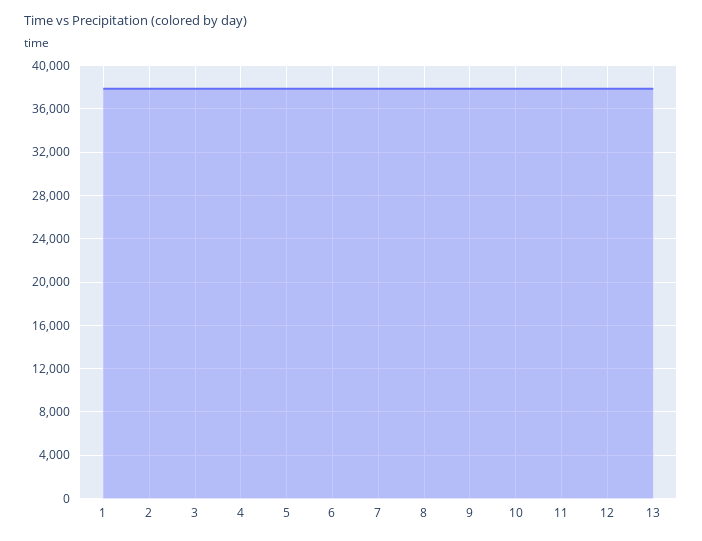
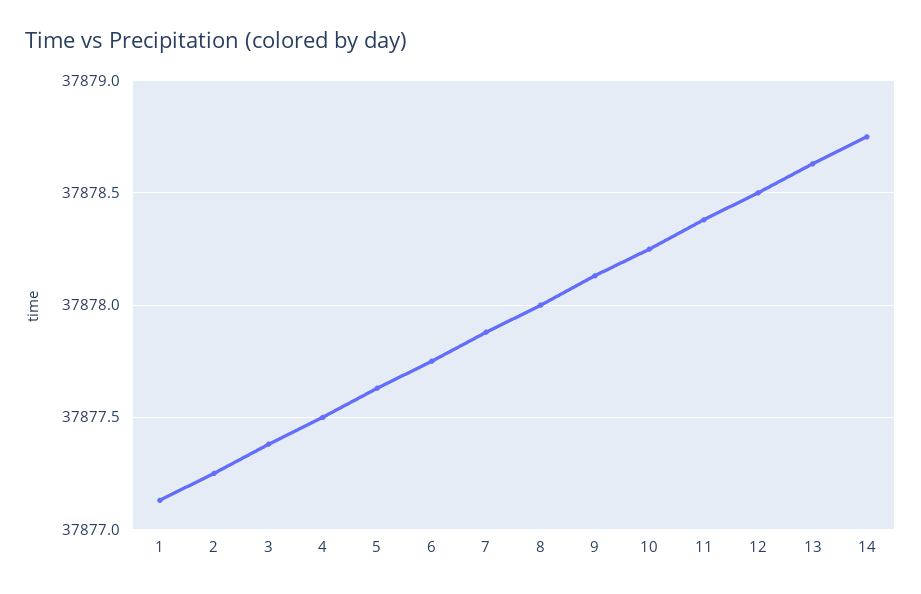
  {
    "1": 37877.15,
    "2": 37877.25,
    "3": 37877.4,
    "4": 37877.5,
    "5": 37877.65,
    "6": 37877.75,
    "7": 37877.9,
    "8": 37878,
    "9": 37878.15,
    "10": 37878.25,
    "11": 37878.4,
    "12": 37878.5,
-   "13": 37878.65
+   "13": 37878.65,
+   "14": 37878.75
  }

